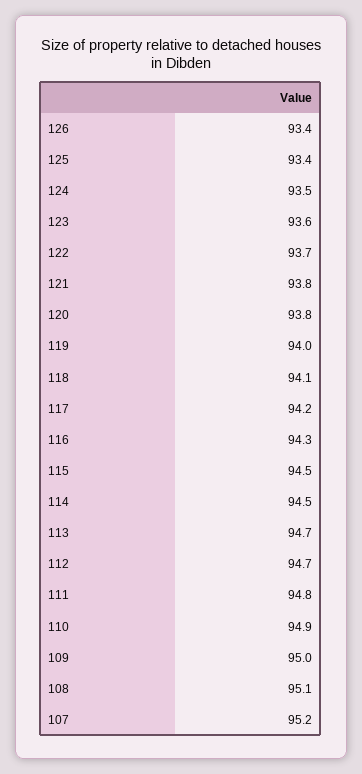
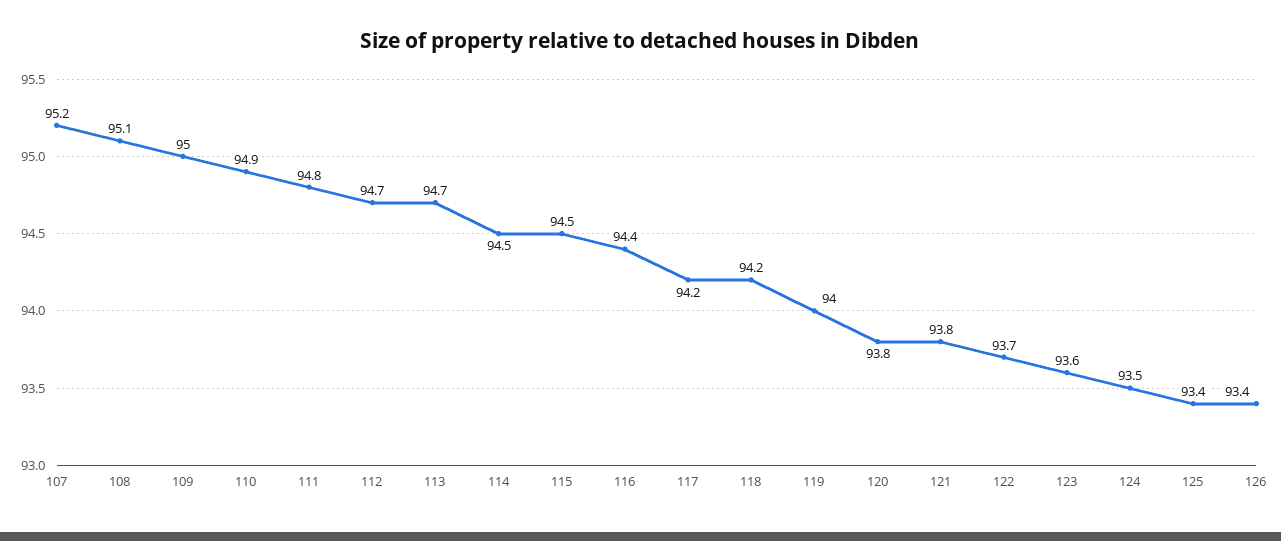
  {
    "126": 93.4,
    "125": 93.4,
    "124": 93.5,
    "123": 93.6,
    "122": 93.7,
    "121": 93.8,
    "120": 93.8,
    "119": 94,
-   "118": 94.1,
+   "118": 94.2,
    "117": 94.2,
-   "116": 94.3,
+   "116": 94.4,
    "115": 94.5,
    "114": 94.5,
    "113": 94.7,
    "112": 94.7,
    "111": 94.8,
    "110": 94.9,
    "109": 95,
    "108": 95.1,
    "107": 95.2
  }

